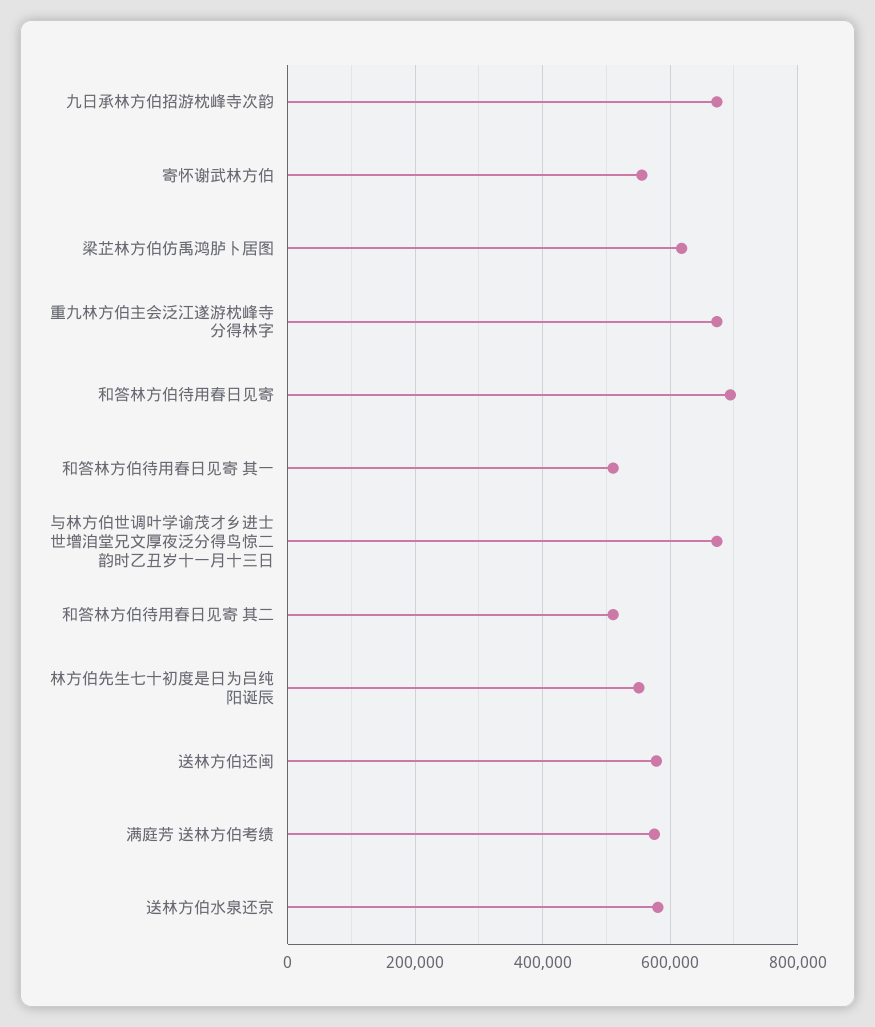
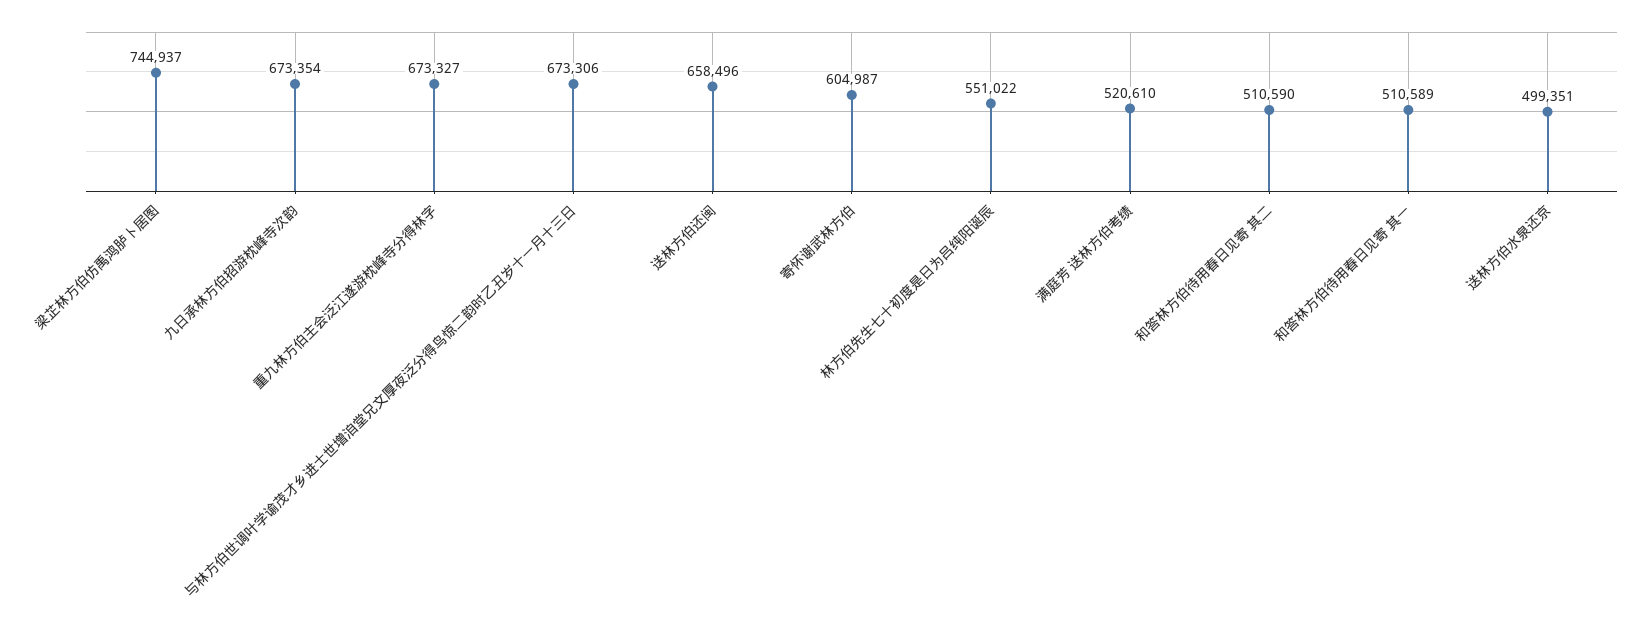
  {
    "九日承林方伯招游枕峰寺次韵": 673354,
-   "寄怀谢武林方伯": 560000,
+   "寄怀谢武林方伯": 604987,
-   "梁芷林方伯仿禹鸿胪卜居图": 620000,
+   "梁芷林方伯仿禹鸿胪卜居图": 744937,
    "重九林方伯主会泛江遂游枕峰寺分得林字": 673327,
-   "和答林方伯待用春日见寄": 700000,
    "和答林方伯待用春日见寄 其一": 510589,
    "与林方伯世调叶学谕茂才乡进士世增洎堂兄文厚夜泛分得鸟惊二韵时乙丑岁十一月十三日": 673306,
    "和答林方伯待用春日见寄 其二": 510590,
    "林方伯先生七十初度是日为吕纯阳诞辰": 551022,
-   "送林方伯还闽": 580000,
+   "送林方伯还闽": 658496,
-   "满庭芳 送林方伯考绩": 580000,
+   "满庭芳 送林方伯考绩": 520610,
-   "送林方伯水泉还京": 580000
+   "送林方伯水泉还京": 499351
  }

